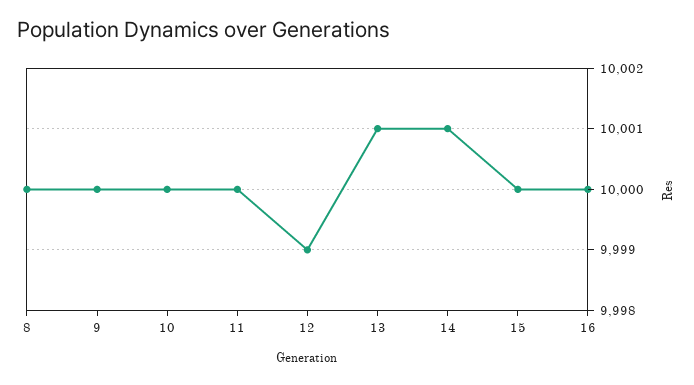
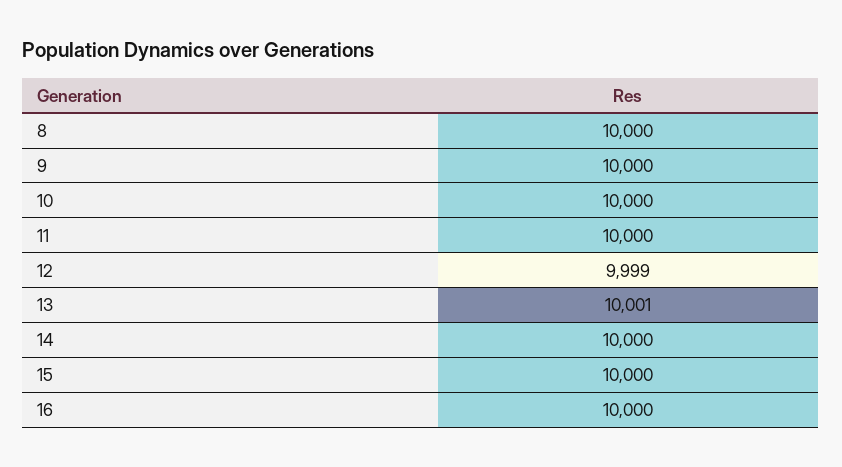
  {
    "8": 10000,
    "9": 10000,
    "10": 10000,
    "11": 10000,
    "12": 9999,
    "13": 10001,
-   "14": 10001,
+   "14": 10000,
    "15": 10000,
    "16": 10000
  }

